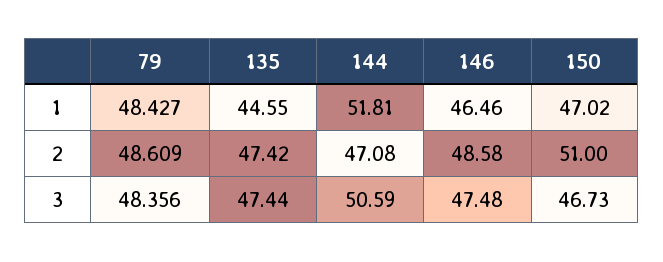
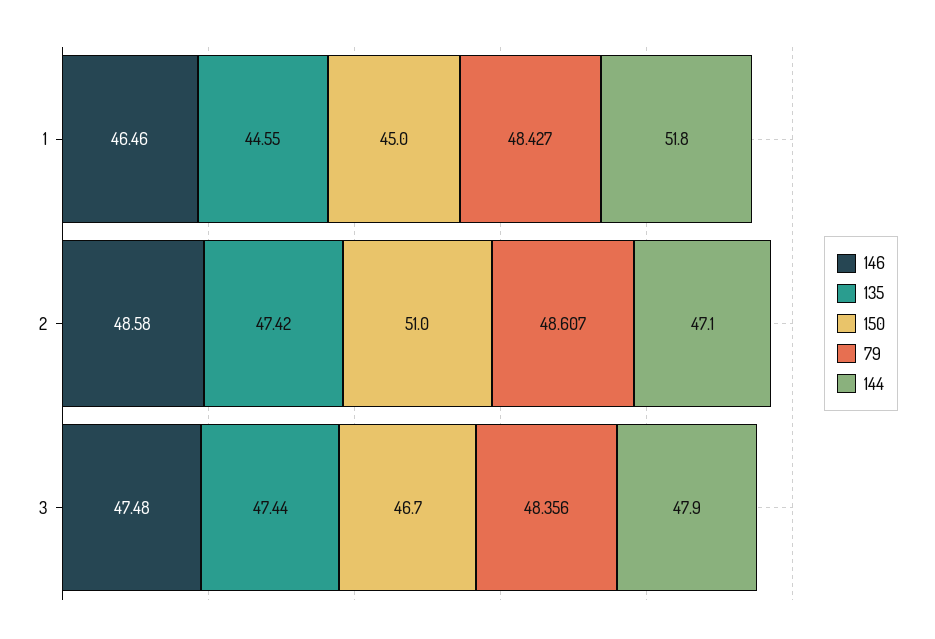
  {
    "79": {
      "1": 48.427,
-     "2": 48.609,
+     "2": 48.607,
      "3": 48.356
    },
    "135": {
      "1": 44.55,
      "2": 47.42,
      "3": 47.44
    },
    "144": {
      "1": 51.81,
      "2": 47.08,
-     "3": 50.59
+     "3": 47.9
    },
    "146": {
      "1": 46.46,
      "2": 48.58,
      "3": 47.48
    },
    "150": {
-     "1": 47.02,
+     "1": 45,
      "2": 51,
      "3": 46.73
    }
  }

